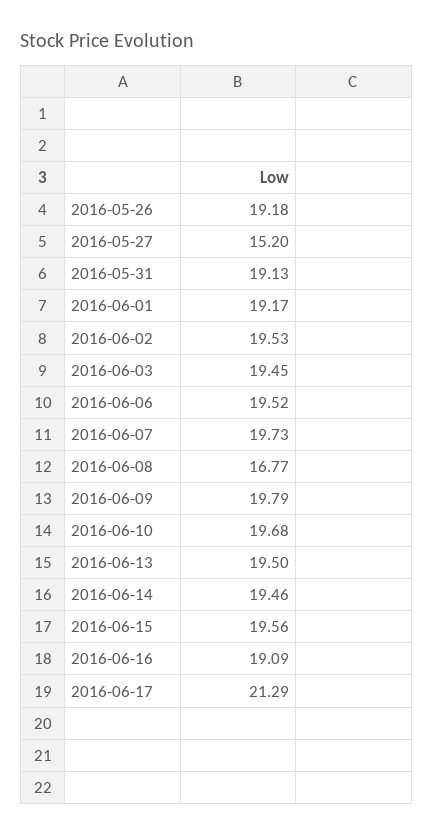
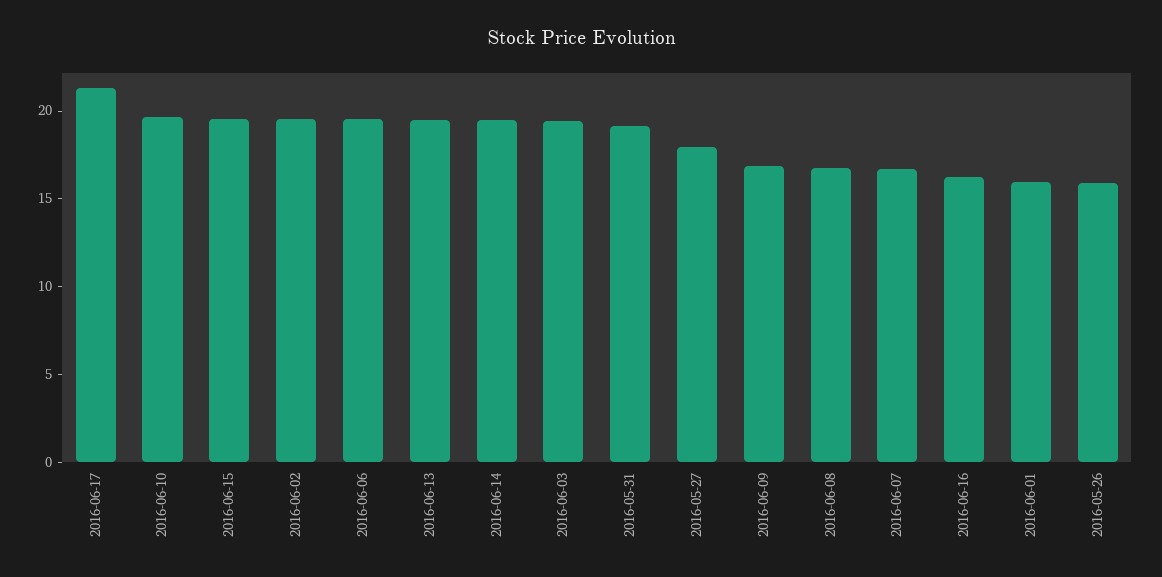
  {
-   "2016-05-26": 19.18,
+   "2016-05-26": 16,
-   "2016-05-27": 15.2,
+   "2016-05-27": 18,
    "2016-05-31": 19.13,
-   "2016-06-01": 19.17,
+   "2016-06-01": 16,
    "2016-06-02": 19.53,
    "2016-06-03": 19.45,
    "2016-06-06": 19.52,
-   "2016-06-07": 19.73,
+   "2016-06-07": 17,
    "2016-06-08": 16.77,
-   "2016-06-09": 19.79,
+   "2016-06-09": 17,
    "2016-06-10": 19.68,
    "2016-06-13": 19.5,
    "2016-06-14": 19.46,
    "2016-06-15": 19.56,
-   "2016-06-16": 19.09,
+   "2016-06-16": 16,
    "2016-06-17": 21.29
  }

